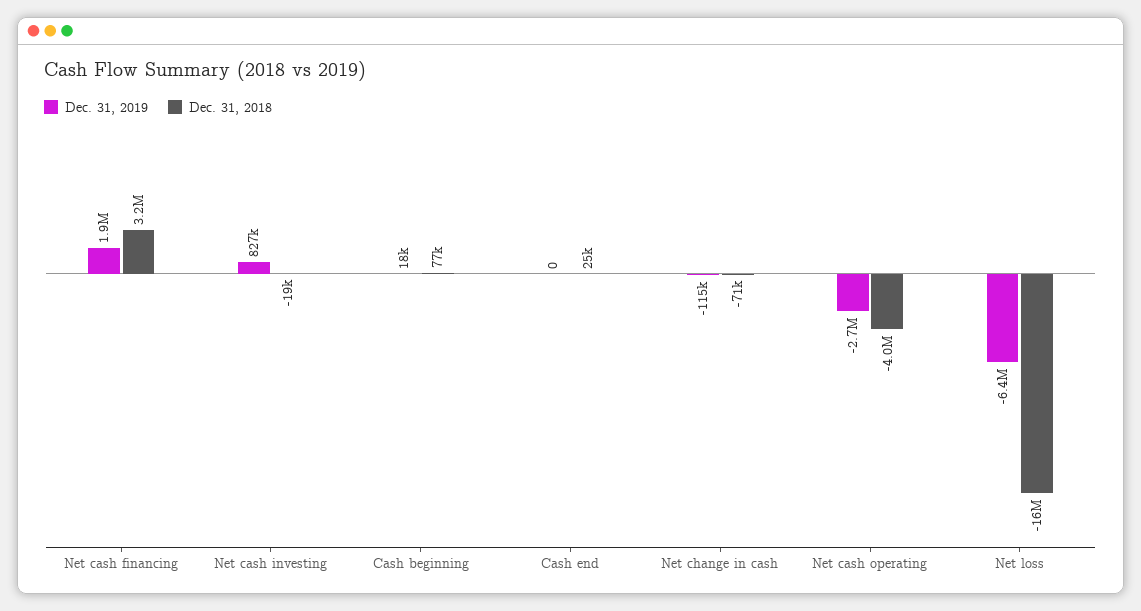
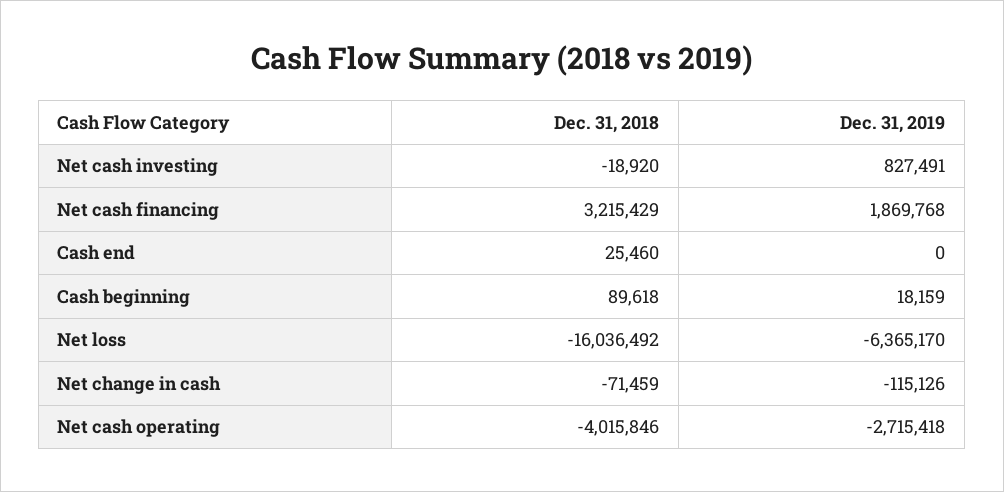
  {
    "Dec. 31, 2019": {
      "Net cash financing": 1869768,
      "Net cash investing": 827491,
      "Cash beginning": 18159,
      "Cash end": 0,
      "Net change in cash": -115126,
      "Net cash operating": -2715418,
      "Net loss": -6365170
    },
    "Dec. 31, 2018": {
      "Net cash financing": 3215429,
      "Net cash investing": -18920,
-     "Cash beginning": 77000,
+     "Cash beginning": 89618,
      "Cash end": 25460,
      "Net change in cash": -71459,
      "Net cash operating": -4015846,
      "Net loss": -16036492
    }
  }

